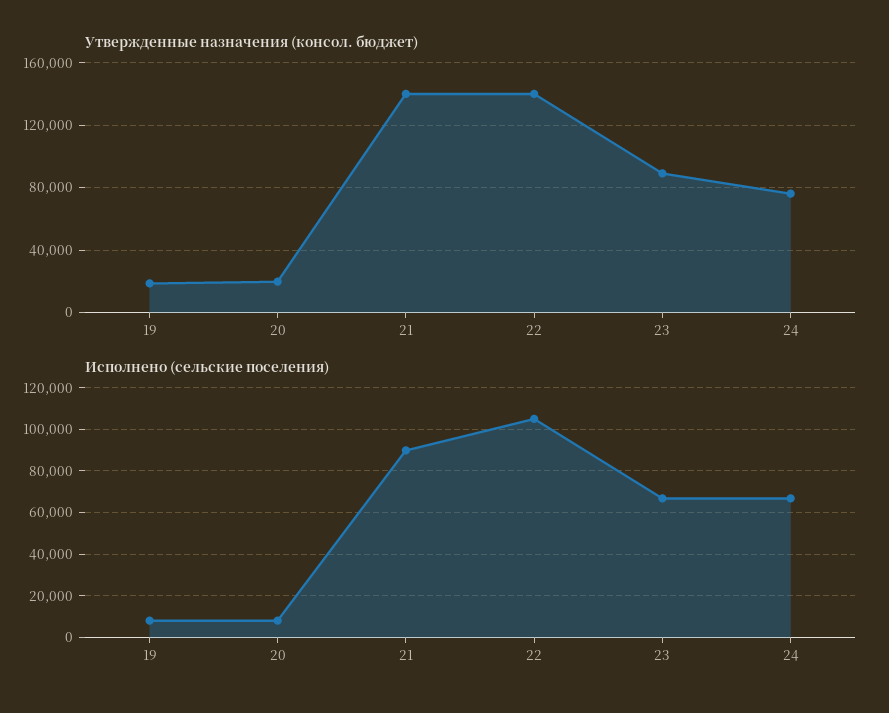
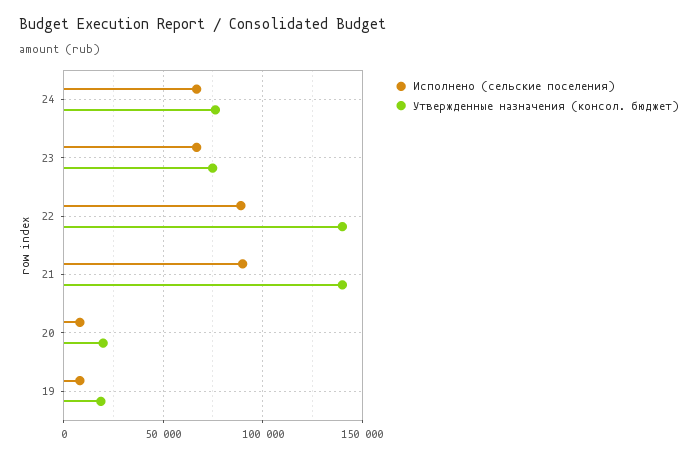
  {
    "Утвержденные назначения (консол. бюджет)": {
      "19": 20000,
      "20": 20000,
      "21": 140000,
      "22": 140000,
-     "23": 90000,
+     "23": 75000,
      "24": 75000
    },
    "Исполнено (сельские поселения)": {
      "19": 10000,
      "20": 10000,
      "21": 90000,
-     "22": 105000,
+     "22": 90000,
      "23": 65000,
      "24": 65000
    }
  }

